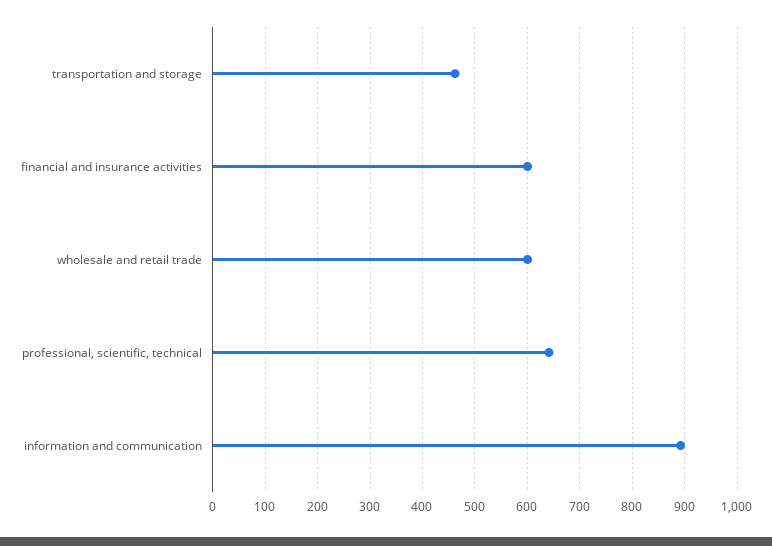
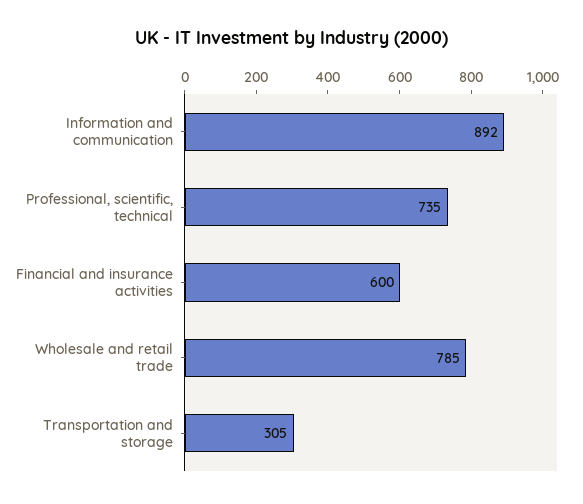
  {
-   "transportation and storage": 460,
+   "transportation and storage": 305,
    "financial and insurance activities": 600,
-   "wholesale and retail trade": 600,
+   "wholesale and retail trade": 785,
-   "professional, scientific, technical": 640,
+   "professional, scientific, technical": 735,
    "information and communication": 892
  }

